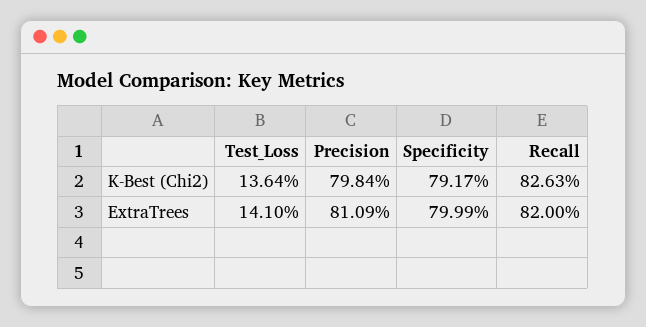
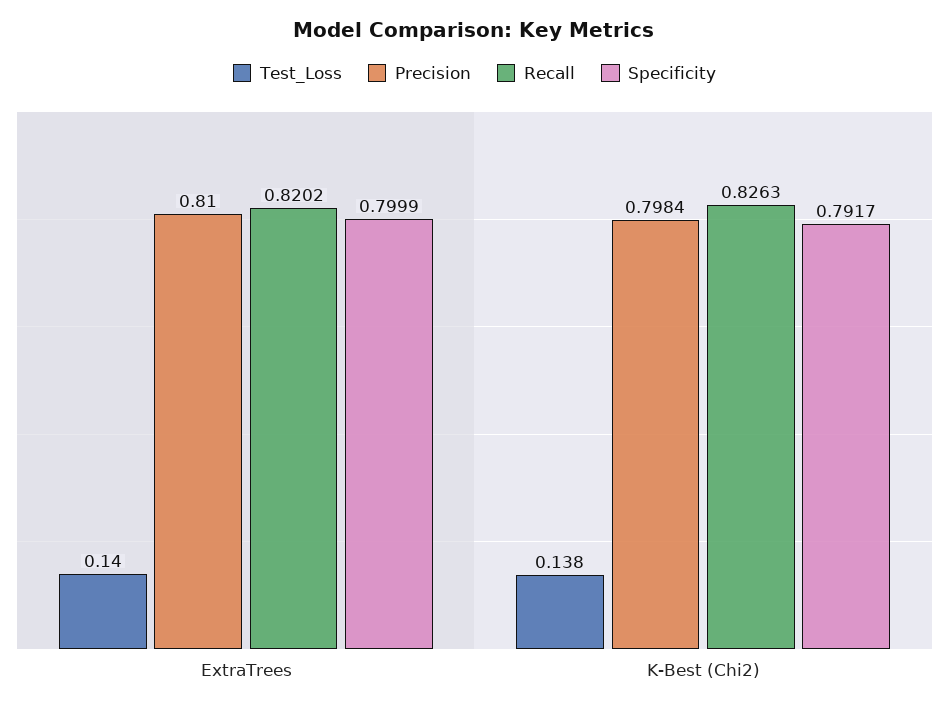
  {
    "Test_Loss": {
-     "K-Best (Chi2)": 0.1364,
+     "K-Best (Chi2)": 0.138,
-     "ExtraTrees": 0.141
+     "ExtraTrees": 0.14
    },
    "Precision": {
      "K-Best (Chi2)": 0.7984,
-     "ExtraTrees": 0.8109
+     "ExtraTrees": 0.81
    },
    "Specificity": {
      "K-Best (Chi2)": 0.7917,
      "ExtraTrees": 0.7999
    },
    "Recall": {
      "K-Best (Chi2)": 0.8263,
-     "ExtraTrees": 0.82
+     "ExtraTrees": 0.8202
    }
  }

